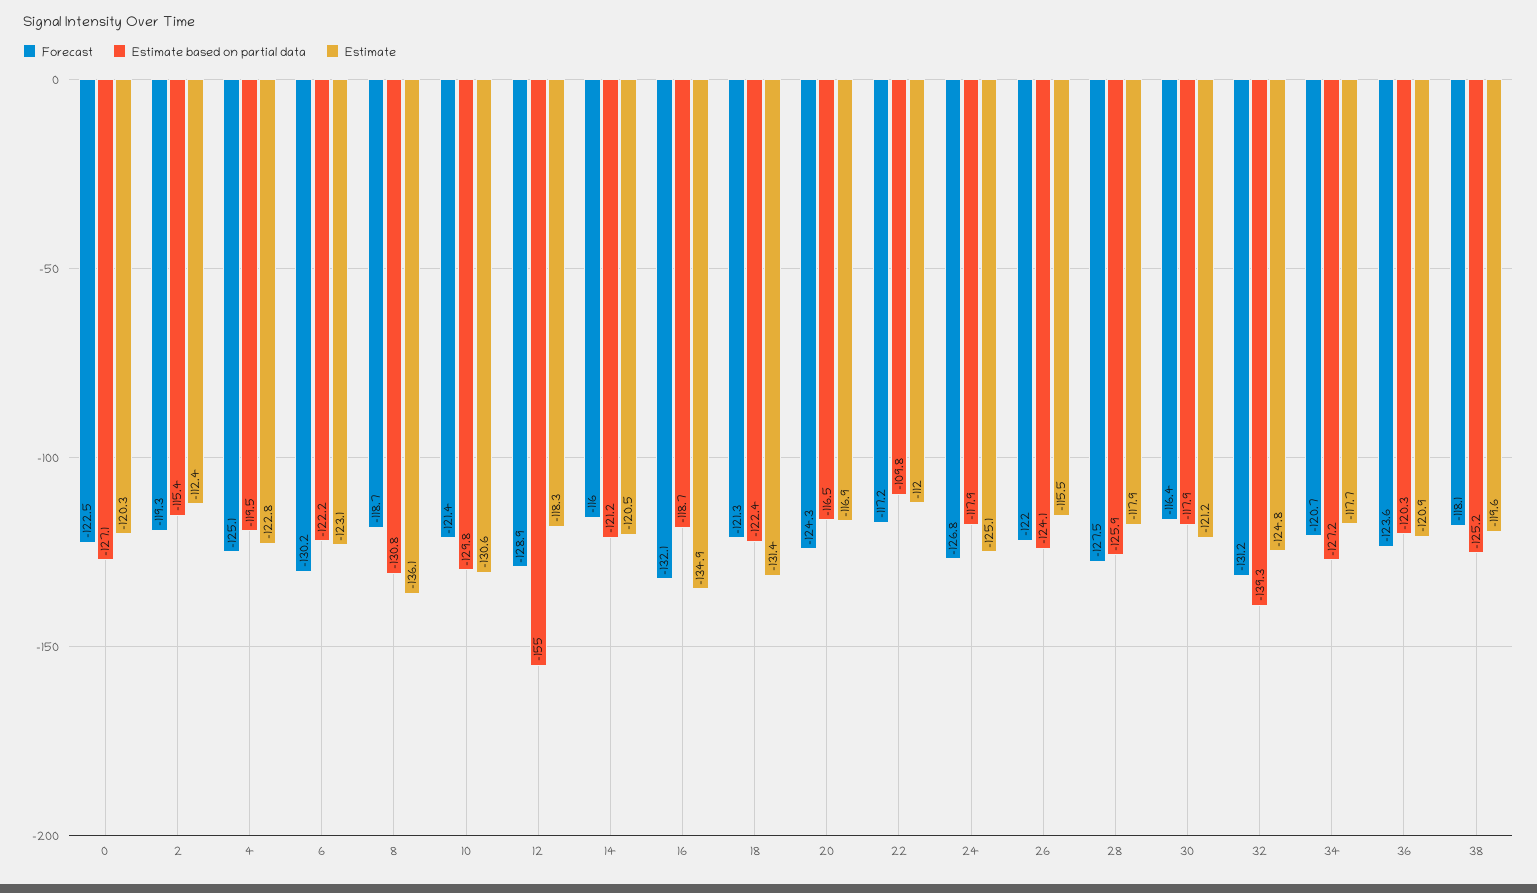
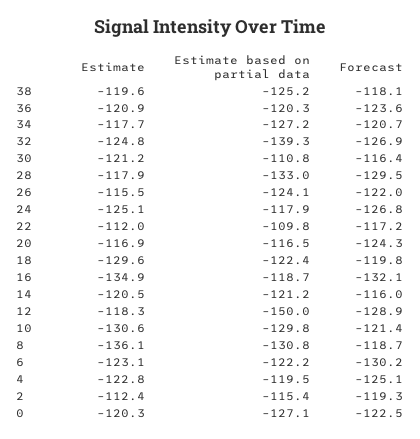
  {
    "Forecast": {
      "0": -122.5,
      "2": -119.3,
      "4": -125.1,
      "6": -130.2,
      "8": -118.7,
      "10": -121.4,
      "12": -128.9,
      "14": -116,
      "16": -132.1,
-     "18": -121.3,
+     "18": -119.8,
      "20": -124.3,
      "22": -117.2,
      "24": -126.8,
      "26": -122,
-     "28": -127.5,
+     "28": -129.5,
      "30": -116.4,
-     "32": -131.2,
+     "32": -126.9,
      "34": -120.7,
      "36": -123.6,
      "38": -118.1
    },
    "Estimate based on partial data": {
      "0": -127.1,
      "2": -115.4,
      "4": -119.5,
      "6": -122.2,
      "8": -130.8,
      "10": -129.8,
-     "12": -155,
+     "12": -150,
      "14": -121.2,
      "16": -118.7,
      "18": -122.4,
      "20": -116.5,
      "22": -109.8,
      "24": -117.9,
      "26": -124.1,
-     "28": -125.9,
+     "28": -133,
-     "30": -117.9,
+     "30": -110.8,
      "32": -139.3,
      "34": -127.2,
      "36": -120.3,
      "38": -125.2
    },
    "Estimate": {
      "0": -120.3,
      "2": -112.4,
      "4": -122.8,
      "6": -123.1,
      "8": -136.1,
      "10": -130.6,
      "12": -118.3,
      "14": -120.5,
      "16": -134.9,
-     "18": -131.4,
+     "18": -129.6,
      "20": -116.9,
      "22": -112,
      "24": -125.1,
      "26": -115.5,
      "28": -117.9,
      "30": -121.2,
      "32": -124.8,
      "34": -117.7,
      "36": -120.9,
      "38": -119.6
    }
  }

